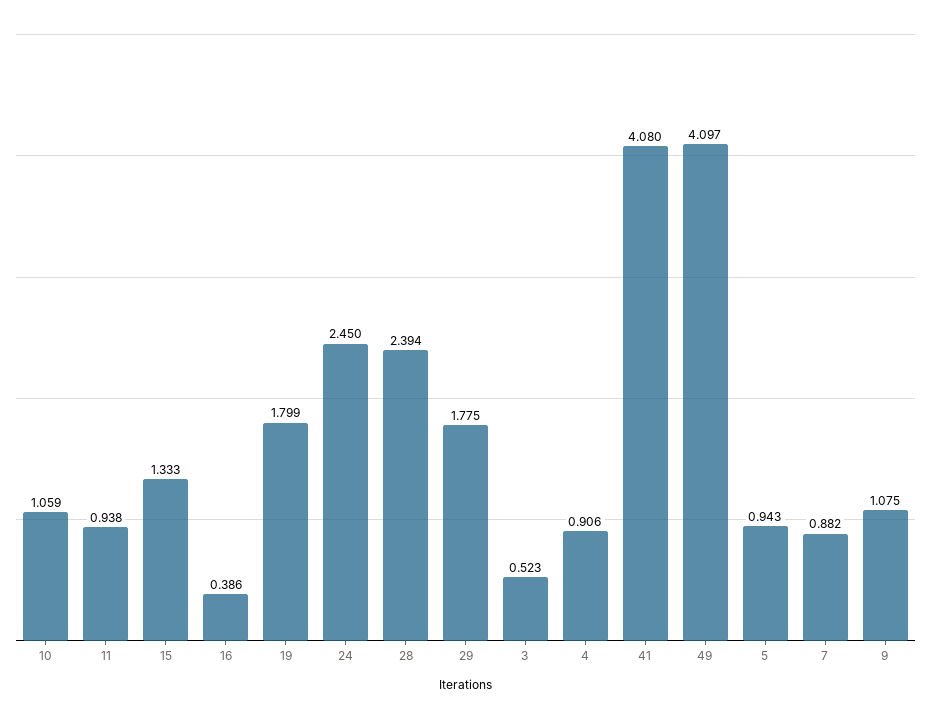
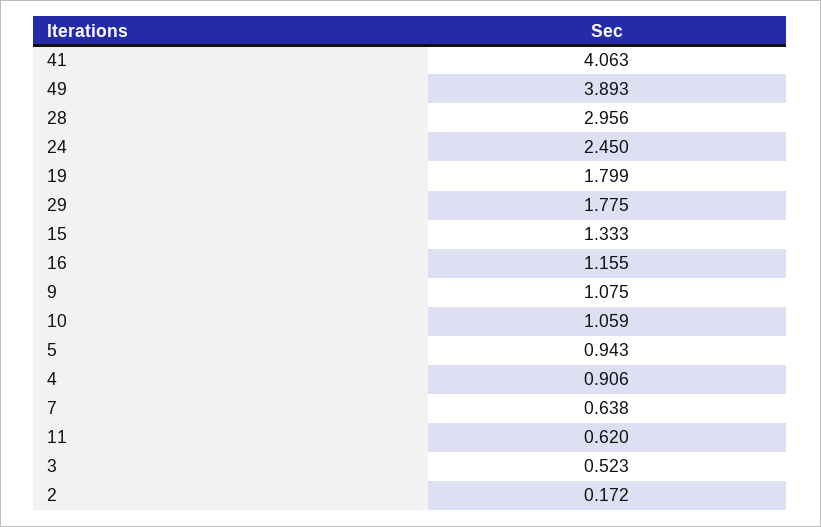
  {
    "10": 1.059,
-   "11": 0.938,
+   "11": 0.62,
    "15": 1.333,
-   "16": 0.386,
+   "16": 1.155,
    "19": 1.799,
    "24": 2.45,
-   "28": 2.394,
+   "28": 2.956,
    "29": 1.775,
    "3": 0.523,
    "4": 0.906,
-   "41": 4.08,
+   "41": 4.063,
-   "49": 4.097,
+   "49": 3.893,
    "5": 0.943,
-   "7": 0.882,
+   "7": 0.638,
-   "9": 1.075
+   "9": 1.075,
+   "2": 0.172
  }

